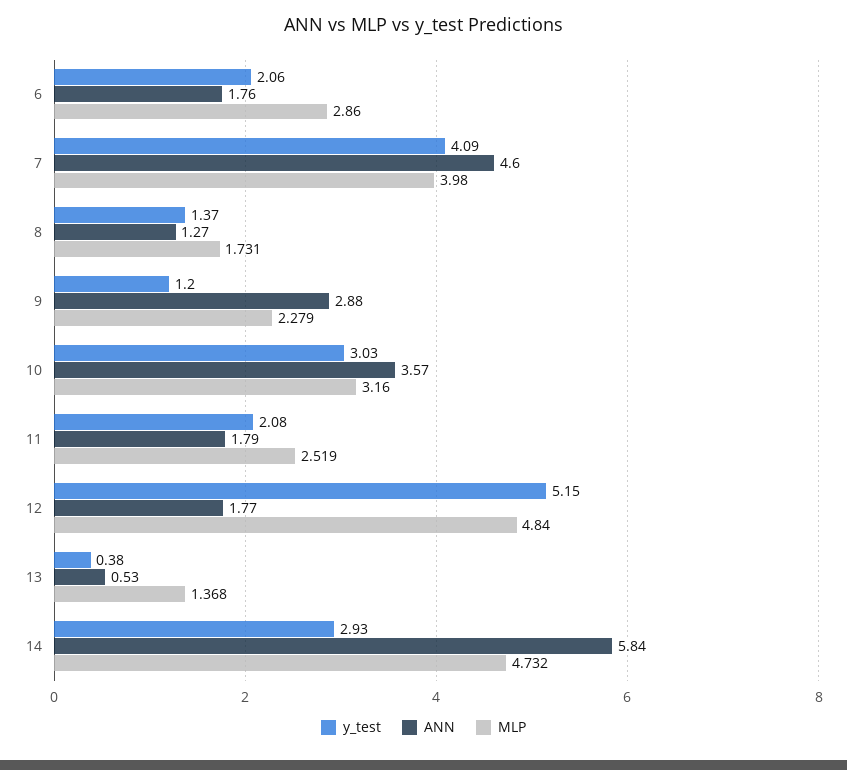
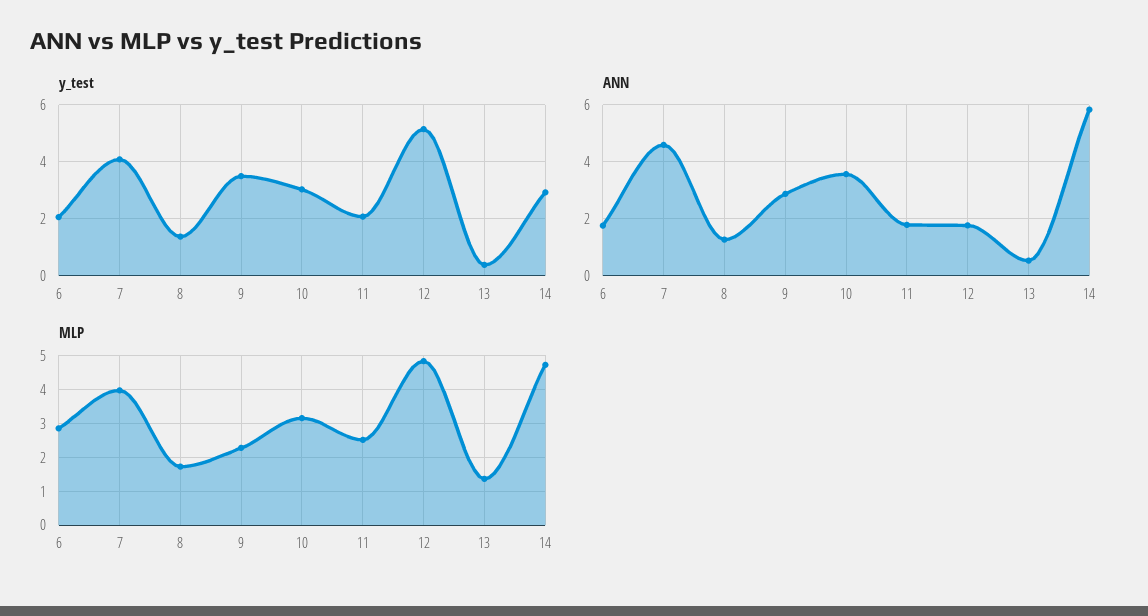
  {
    "y_test": {
      "6": 2.06,
      "7": 4.09,
      "8": 1.37,
-     "9": 1.2,
+     "9": 3.5,
      "10": 3.03,
      "11": 2.08,
      "12": 5.15,
      "13": 0.38,
      "14": 2.93
    },
    "ANN": {
      "6": 1.76,
      "7": 4.6,
      "8": 1.27,
      "9": 2.88,
      "10": 3.57,
      "11": 1.79,
      "12": 1.77,
      "13": 0.53,
      "14": 5.84
    },
    "MLP": {
      "6": 2.86,
      "7": 3.98,
      "8": 1.731,
      "9": 2.279,
      "10": 3.16,
      "11": 2.519,
      "12": 4.84,
      "13": 1.368,
      "14": 4.732
    }
  }

